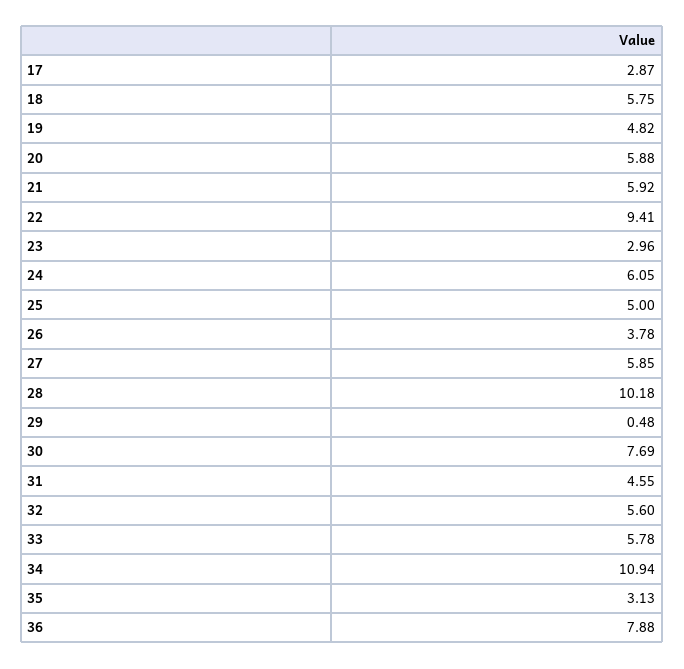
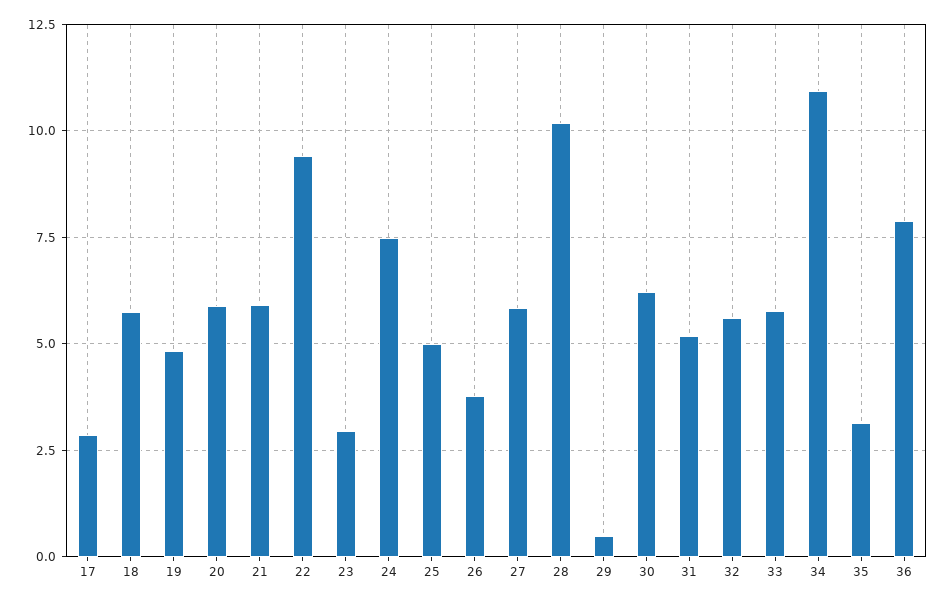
  {
    "17": 2.87,
    "18": 5.75,
    "19": 4.82,
    "20": 5.88,
    "21": 5.92,
    "22": 9.41,
    "23": 2.96,
-   "24": 6.05,
+   "24": 7.5,
    "25": 5,
    "26": 3.78,
    "27": 5.85,
    "28": 10.18,
    "29": 0.48,
-   "30": 7.69,
+   "30": 6.25,
-   "31": 4.55,
+   "31": 5.25,
    "32": 5.6,
    "33": 5.78,
    "34": 10.94,
    "35": 3.13,
    "36": 7.88
  }

